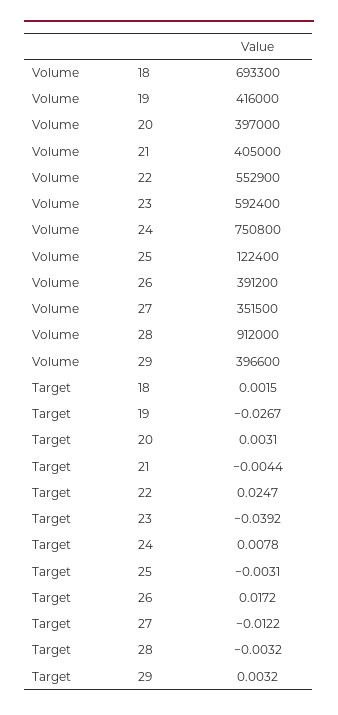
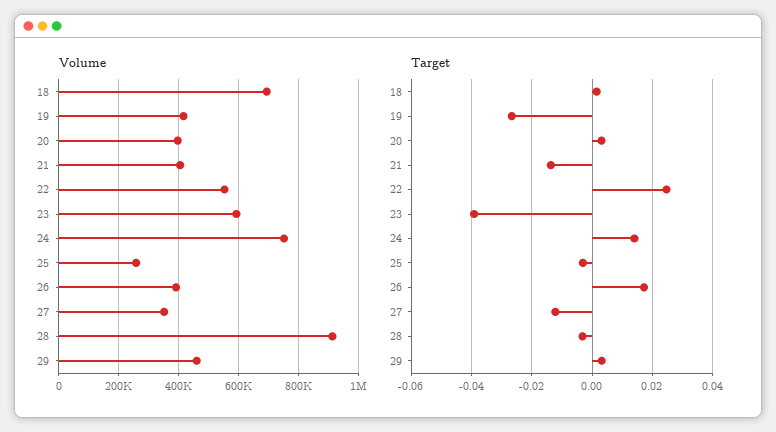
  {
    "Volume": {
      "18": 693300,
      "19": 416000,
      "20": 397000,
      "21": 405000,
      "22": 552900,
      "23": 592400,
      "24": 750800,
-     "25": 122400,
+     "25": 260000,
      "26": 391200,
      "27": 351500,
      "28": 912000,
-     "29": 396600
+     "29": 460000
    },
    "Target": {
      "18": 0.0015,
      "19": -0.0267,
      "20": 0.0031,
-     "21": -0.0044,
+     "21": -0.014,
      "22": 0.0247,
      "23": -0.0392,
-     "24": 0.0078,
+     "24": 0.014,
      "25": -0.0031,
      "26": 0.0172,
      "27": -0.0122,
      "28": -0.0032,
      "29": 0.0032
    }
  }

